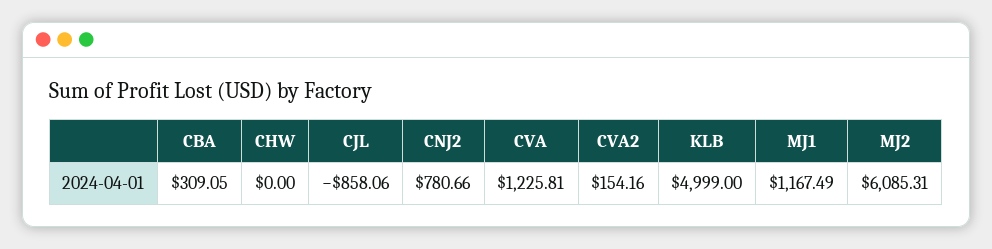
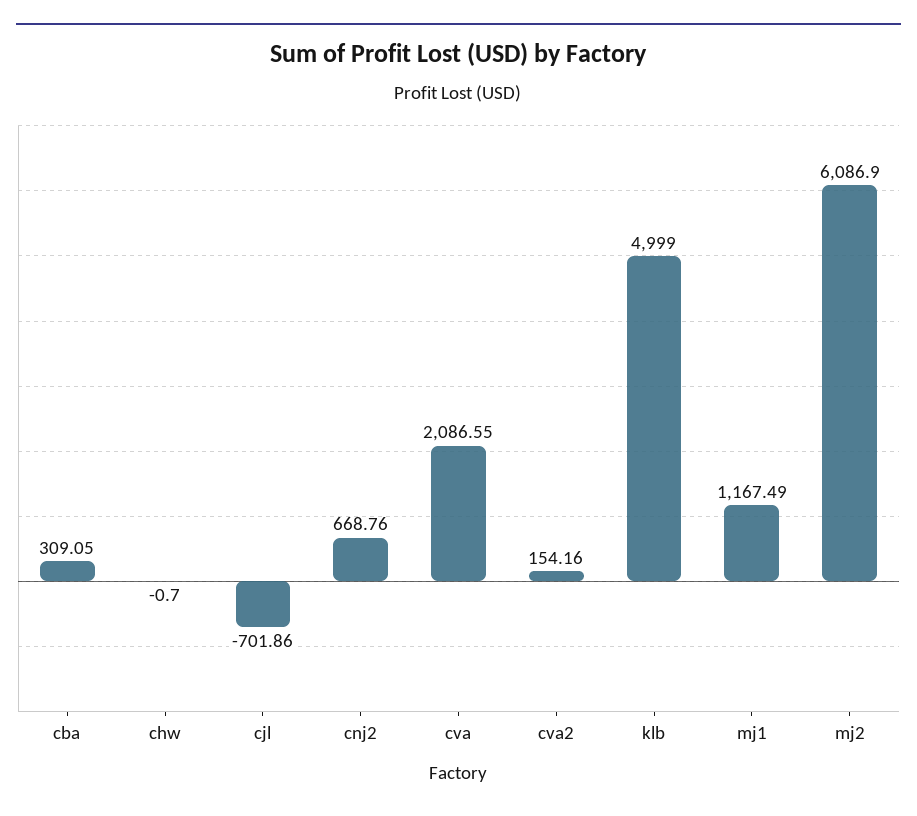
  {
    "CBA": 309.05,
-   "CHW": 0,
+   "CHW": -0.7,
-   "CJL": -858.06,
+   "CJL": -701.86,
-   "CNJ2": 780.66,
+   "CNJ2": 668.76,
-   "CVA": 1225.81,
+   "CVA": 2086.55,
    "CVA2": 154.16,
    "KLB": 4999,
    "MJ1": 1167.49,
-   "MJ2": 6085.31
+   "MJ2": 6086.9
  }

